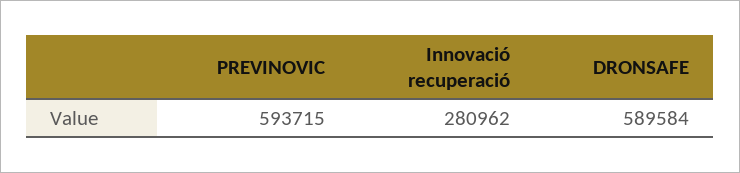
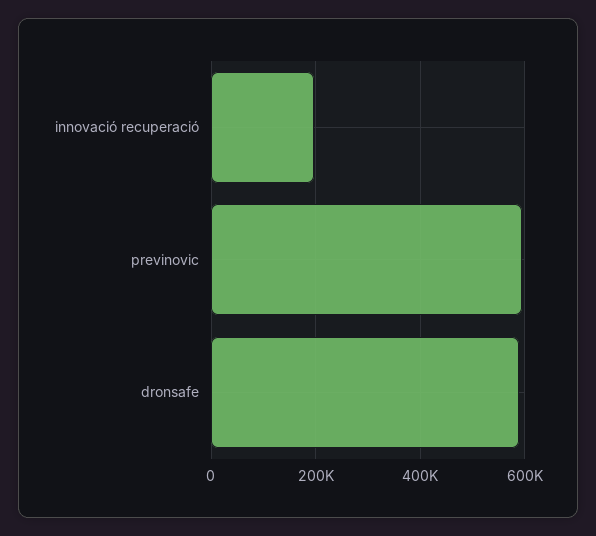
  {
    "PREVINOVIC": 593715,
-   "Innovació recuperació": 280962,
+   "Innovació recuperació": 200000,
    "DRONSAFE": 589584
  }

